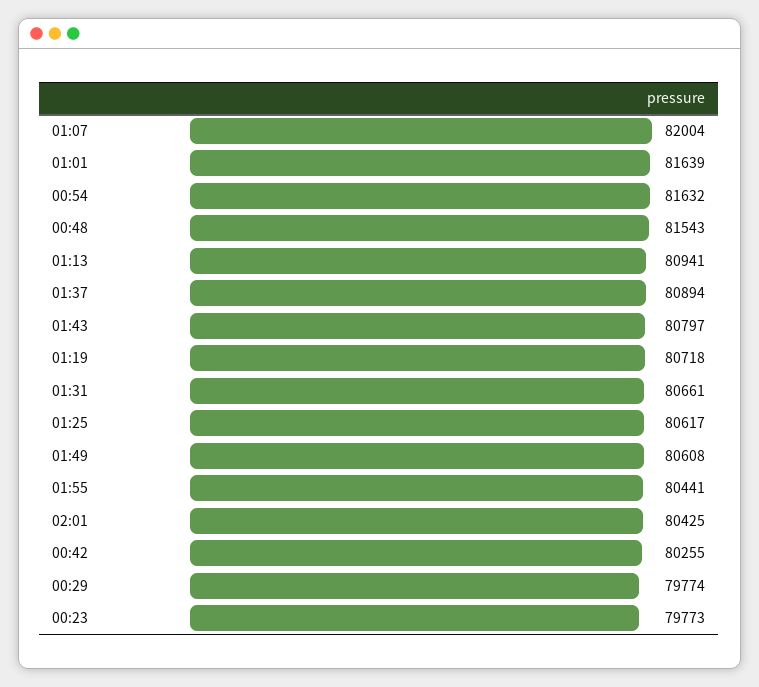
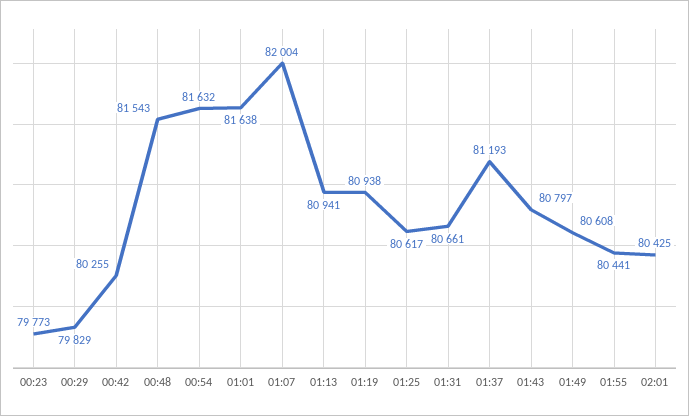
  {
    "01:07": 82004,
-   "01:01": 81639,
+   "01:01": 81638,
    "00:54": 81632,
    "00:48": 81543,
    "01:13": 80941,
-   "01:37": 80894,
+   "01:37": 81193,
    "01:43": 80797,
-   "01:19": 80718,
+   "01:19": 80938,
    "01:31": 80661,
    "01:25": 80617,
    "01:49": 80608,
    "01:55": 80441,
    "02:01": 80425,
    "00:42": 80255,
-   "00:29": 79774,
+   "00:29": 79829,
    "00:23": 79773
  }

